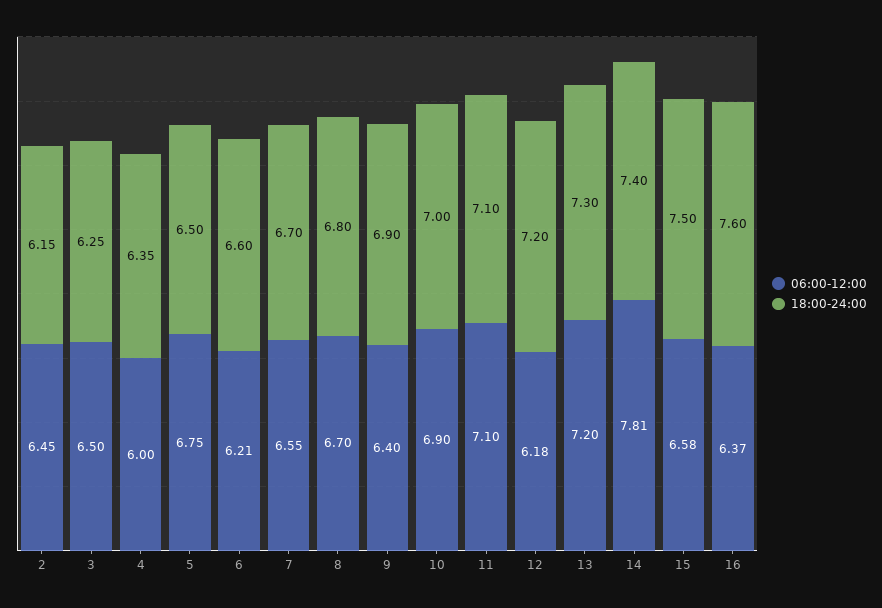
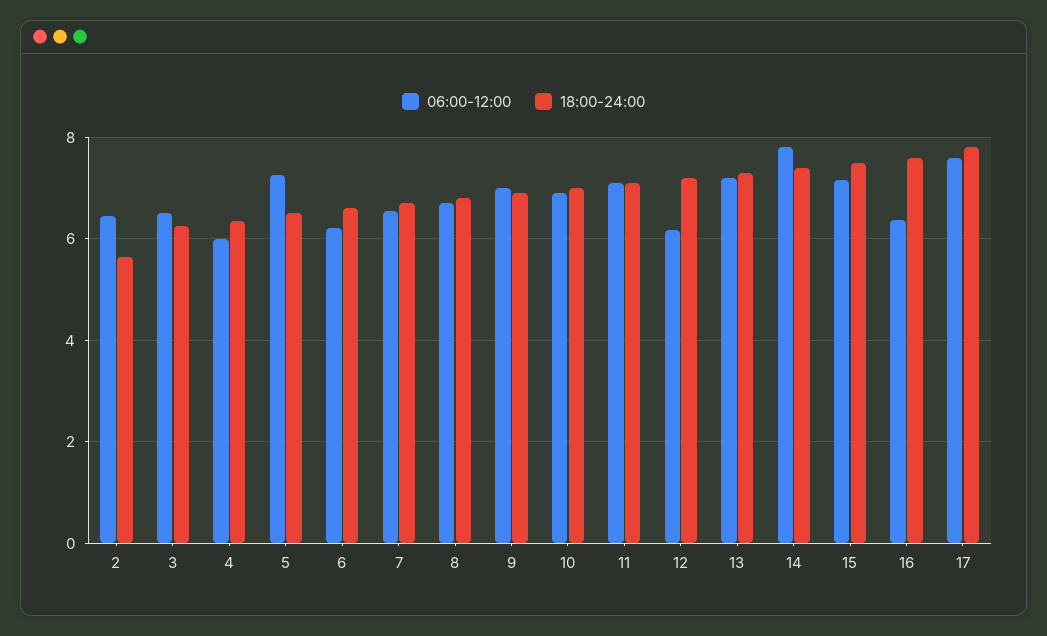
  {
    "06:00-12:00": {
      "2": 6.45,
      "3": 6.5,
      "4": 6,
-     "5": 6.75,
+     "5": 7.2,
      "6": 6.21,
      "7": 6.55,
      "8": 6.7,
-     "9": 6.4,
+     "9": 7,
      "10": 6.9,
      "11": 7.1,
      "12": 6.18,
      "13": 7.2,
      "14": 7.81,
-     "15": 6.58,
+     "15": 7.2,
-     "16": 6.37
+     "16": 6.37,
+     "17": 7.6
    },
    "18:00-24:00": {
-     "2": 6.15,
+     "2": 5.6,
      "3": 6.25,
      "4": 6.35,
      "5": 6.5,
      "6": 6.6,
      "7": 6.7,
      "8": 6.8,
      "9": 6.9,
      "10": 7,
      "11": 7.1,
      "12": 7.2,
      "13": 7.3,
      "14": 7.4,
      "15": 7.5,
-     "16": 7.6
+     "16": 7.6,
+     "17": 7.8
    }
  }

